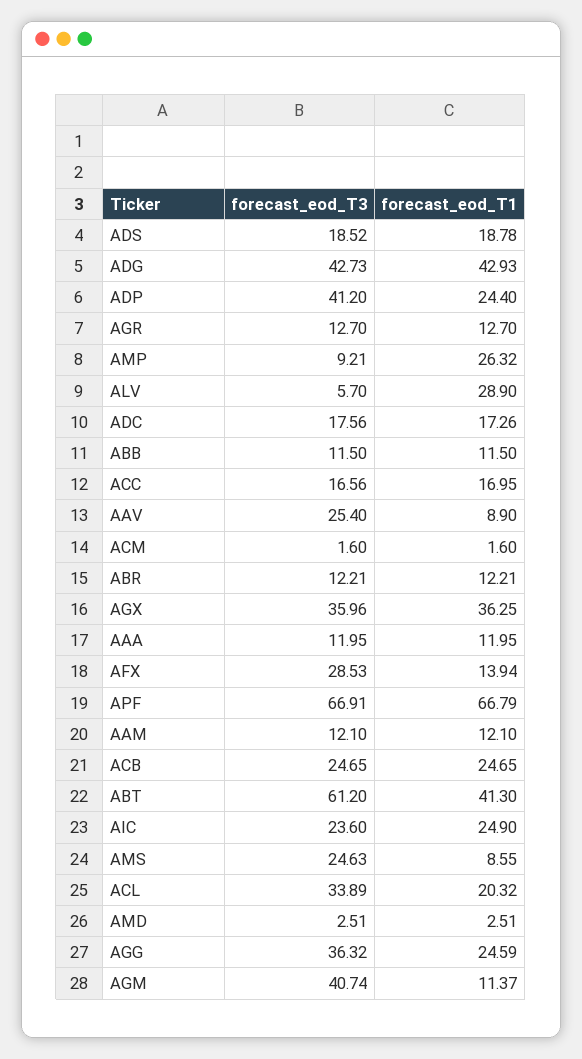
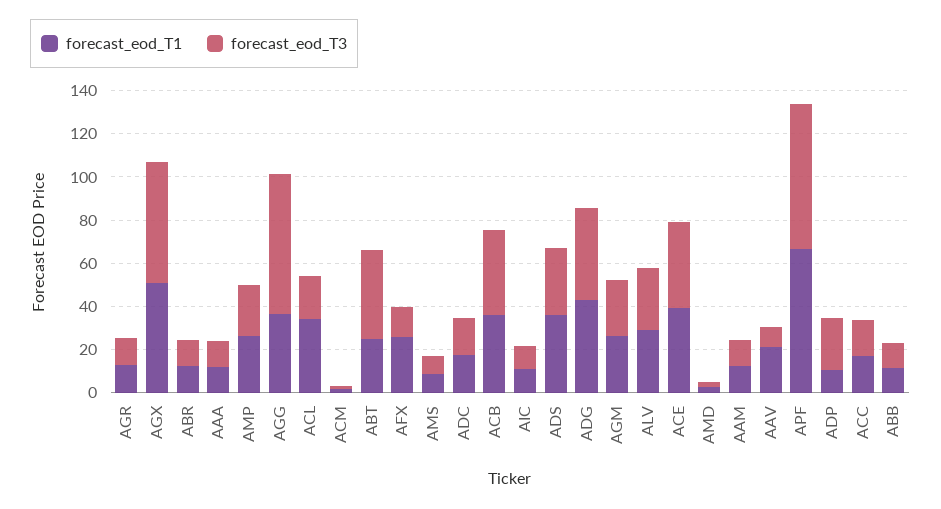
  {
    "forecast_eod_T3": {
-     "ADS": 18.52,
+     "ADS": 30,
      "ADG": 42.73,
-     "ADP": 41.2,
+     "ADP": 25,
      "AGR": 12.7,
-     "AMP": 9.21,
+     "AMP": 25,
-     "ALV": 5.7,
+     "ALV": 30,
      "ADC": 17.56,
      "ABB": 11.5,
      "ACC": 16.56,
-     "AAV": 25.4,
+     "AAV": 10,
      "ACM": 1.6,
      "ABR": 12.21,
-     "AGX": 35.96,
+     "AGX": 55,
      "AAA": 11.95,
-     "AFX": 28.53,
+     "AFX": 15,
      "APF": 66.91,
      "AAM": 12.1,
-     "ACB": 24.65,
+     "ACB": 40,
-     "ABT": 61.2,
+     "ABT": 40,
-     "AIC": 23.6,
+     "AIC": 10,
-     "AMS": 24.63,
+     "AMS": 10,
-     "ACL": 33.89,
+     "ACL": 20,
      "AMD": 2.51,
-     "AGG": 36.32,
+     "AGG": 65,
-     "AGM": 40.74
+     "AGM": 25,
+     "ACE": 40
    },
    "forecast_eod_T1": {
-     "ADS": 18.78,
+     "ADS": 35,
      "ADG": 42.93,
-     "ADP": 24.4,
+     "ADP": 10,
      "AGR": 12.7,
      "AMP": 26.32,
      "ALV": 28.9,
      "ADC": 17.26,
      "ABB": 11.5,
      "ACC": 16.95,
-     "AAV": 8.9,
+     "AAV": 20,
      "ACM": 1.6,
      "ABR": 12.21,
-     "AGX": 36.25,
+     "AGX": 50,
      "AAA": 11.95,
-     "AFX": 13.94,
+     "AFX": 25,
      "APF": 66.79,
      "AAM": 12.1,
-     "ACB": 24.65,
+     "ACB": 35,
-     "ABT": 41.3,
+     "ABT": 25,
-     "AIC": 24.9,
+     "AIC": 10,
      "AMS": 8.55,
-     "ACL": 20.32,
+     "ACL": 35,
      "AMD": 2.51,
-     "AGG": 24.59,
+     "AGG": 35,
-     "AGM": 11.37
+     "AGM": 25,
+     "ACE": 40
    }
  }

